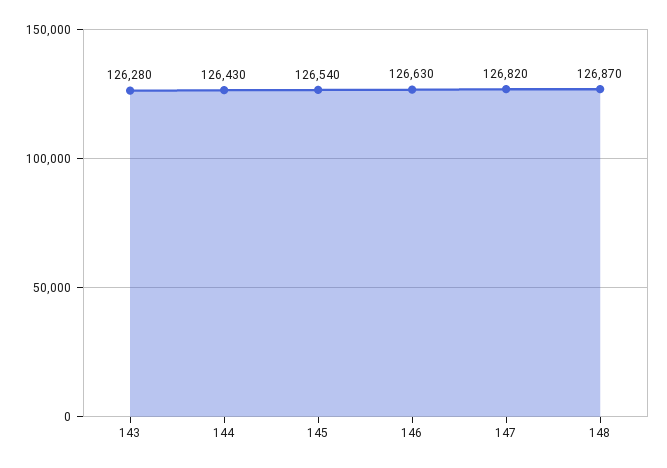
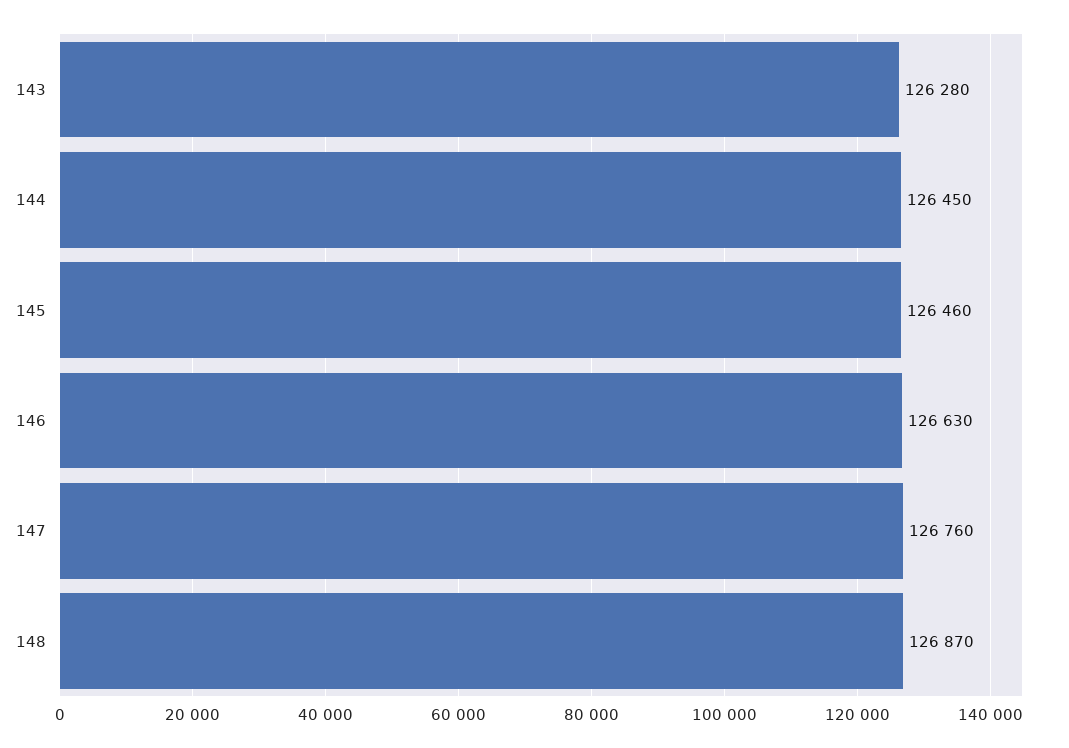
  {
    "143": 126280,
-   "144": 126430,
+   "144": 126450,
-   "145": 126540,
+   "145": 126460,
    "146": 126630,
-   "147": 126820,
+   "147": 126760,
    "148": 126870
  }

